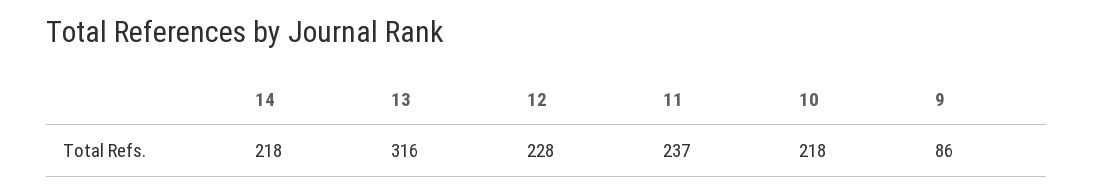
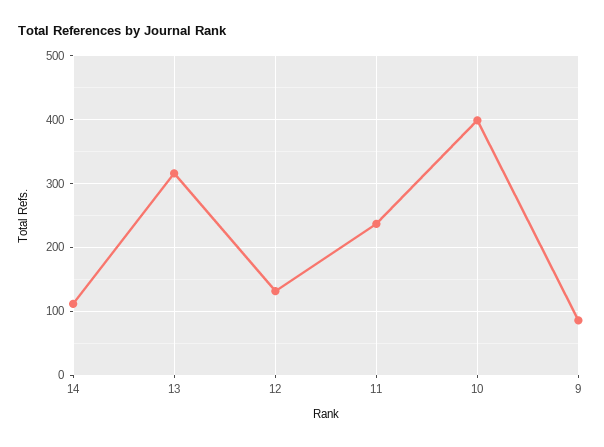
  {
-   "14": 218,
+   "14": 110,
    "13": 316,
-   "12": 228,
+   "12": 130,
    "11": 237,
-   "10": 218,
+   "10": 400,
    "9": 86
  }

